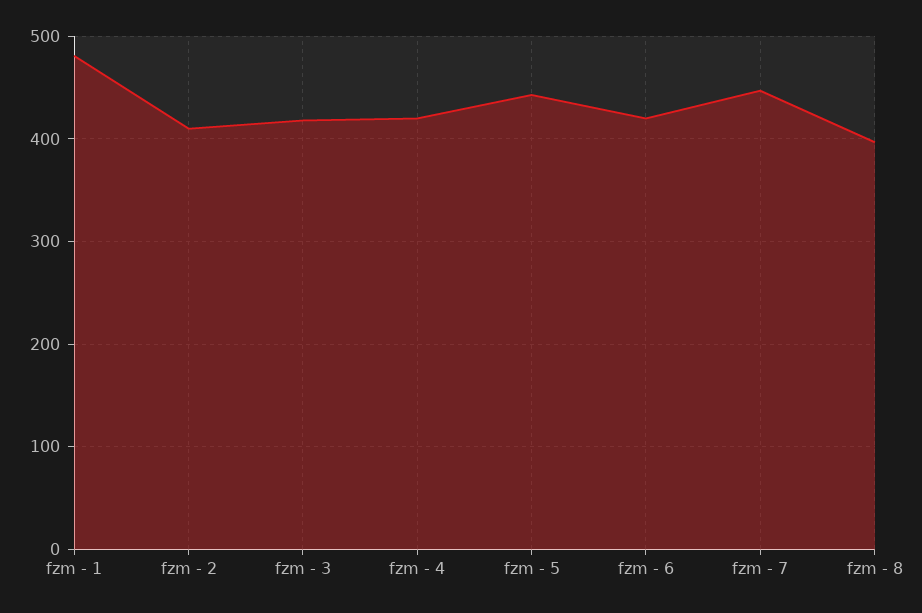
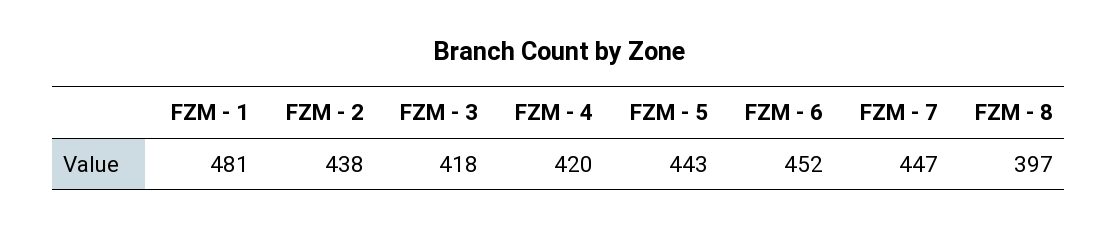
  {
    "fzm - 1": 481,
-   "fzm - 2": 410,
+   "fzm - 2": 438,
    "fzm - 3": 418,
    "fzm - 4": 420,
    "fzm - 5": 443,
-   "fzm - 6": 420,
+   "fzm - 6": 452,
    "fzm - 7": 447,
    "fzm - 8": 397
  }

